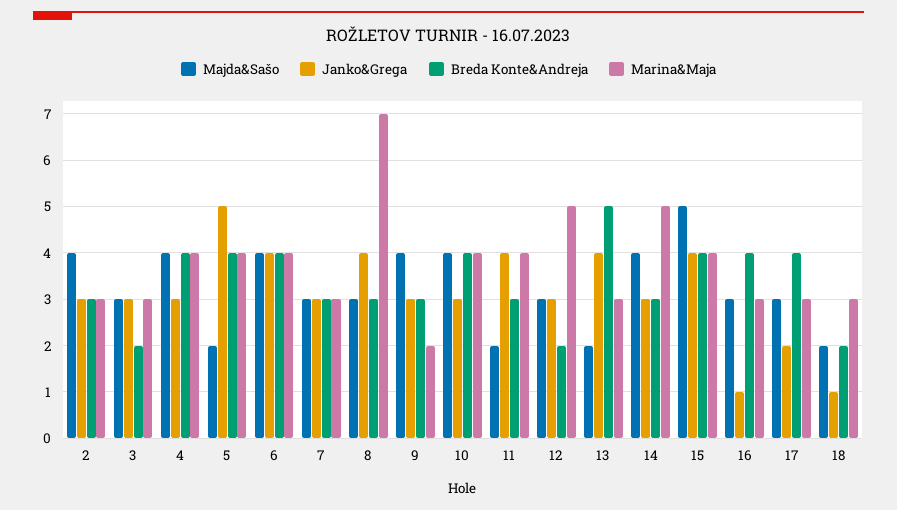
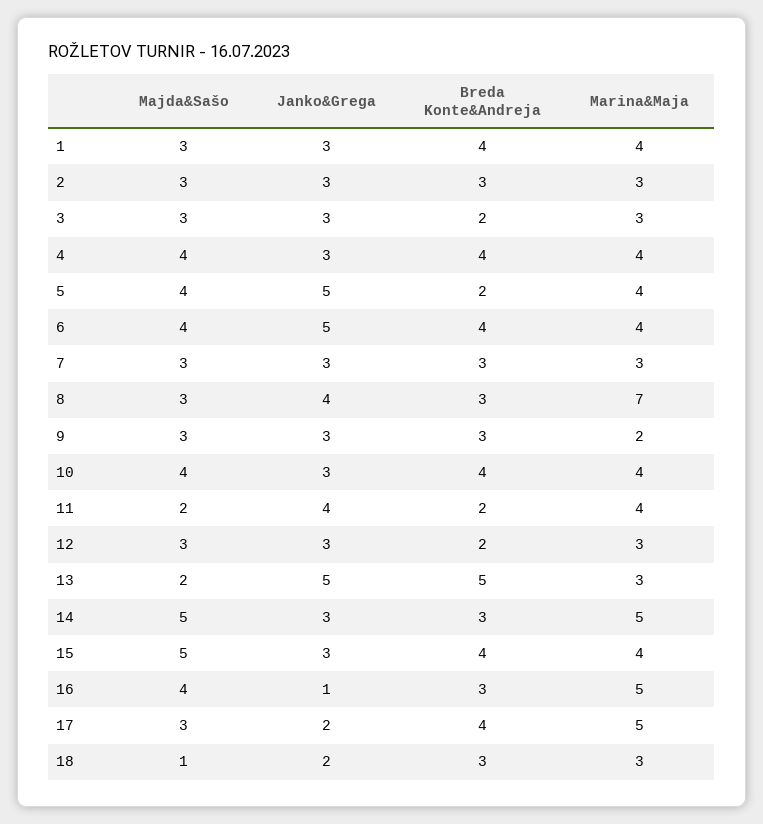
  {
    "Majda&Sašo": {
-     "2": 4,
+     "2": 3,
      "3": 3,
      "4": 4,
-     "5": 2,
+     "5": 4,
      "6": 4,
      "7": 3,
      "8": 3,
-     "9": 4,
+     "9": 3,
      "10": 4,
      "11": 2,
      "12": 3,
      "13": 2,
-     "14": 4,
+     "14": 5,
      "15": 5,
-     "16": 3,
+     "16": 4,
      "17": 3,
-     "18": 2
+     "18": 1,
+     "1": 3
    },
    "Janko&Grega": {
      "2": 3,
      "3": 3,
      "4": 3,
      "5": 5,
-     "6": 4,
+     "6": 5,
      "7": 3,
      "8": 4,
      "9": 3,
      "10": 3,
      "11": 4,
      "12": 3,
-     "13": 4,
+     "13": 5,
      "14": 3,
-     "15": 4,
+     "15": 3,
      "16": 1,
      "17": 2,
-     "18": 1
+     "18": 2,
+     "1": 3
    },
    "Breda Konte&Andreja": {
      "2": 3,
      "3": 2,
      "4": 4,
-     "5": 4,
+     "5": 2,
      "6": 4,
      "7": 3,
      "8": 3,
      "9": 3,
      "10": 4,
-     "11": 3,
+     "11": 2,
      "12": 2,
      "13": 5,
      "14": 3,
      "15": 4,
-     "16": 4,
+     "16": 3,
      "17": 4,
-     "18": 2
+     "18": 3,
+     "1": 4
    },
    "Marina&Maja": {
      "2": 3,
      "3": 3,
      "4": 4,
      "5": 4,
      "6": 4,
      "7": 3,
      "8": 7,
      "9": 2,
      "10": 4,
      "11": 4,
-     "12": 5,
+     "12": 3,
      "13": 3,
      "14": 5,
      "15": 4,
-     "16": 3,
+     "16": 5,
-     "17": 3,
+     "17": 5,
-     "18": 3
+     "18": 3,
+     "1": 4
    }
  }

